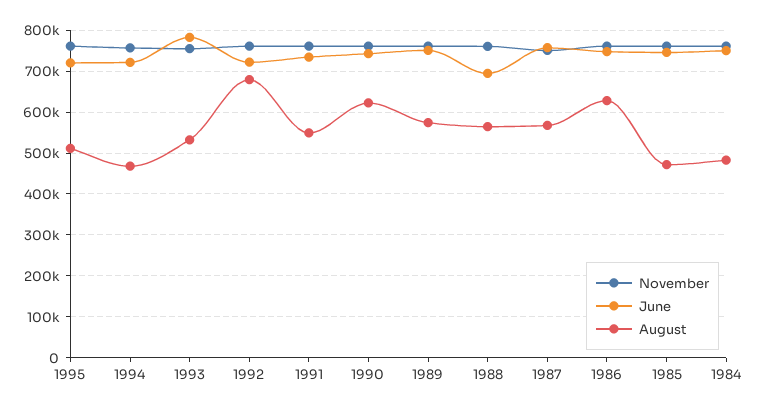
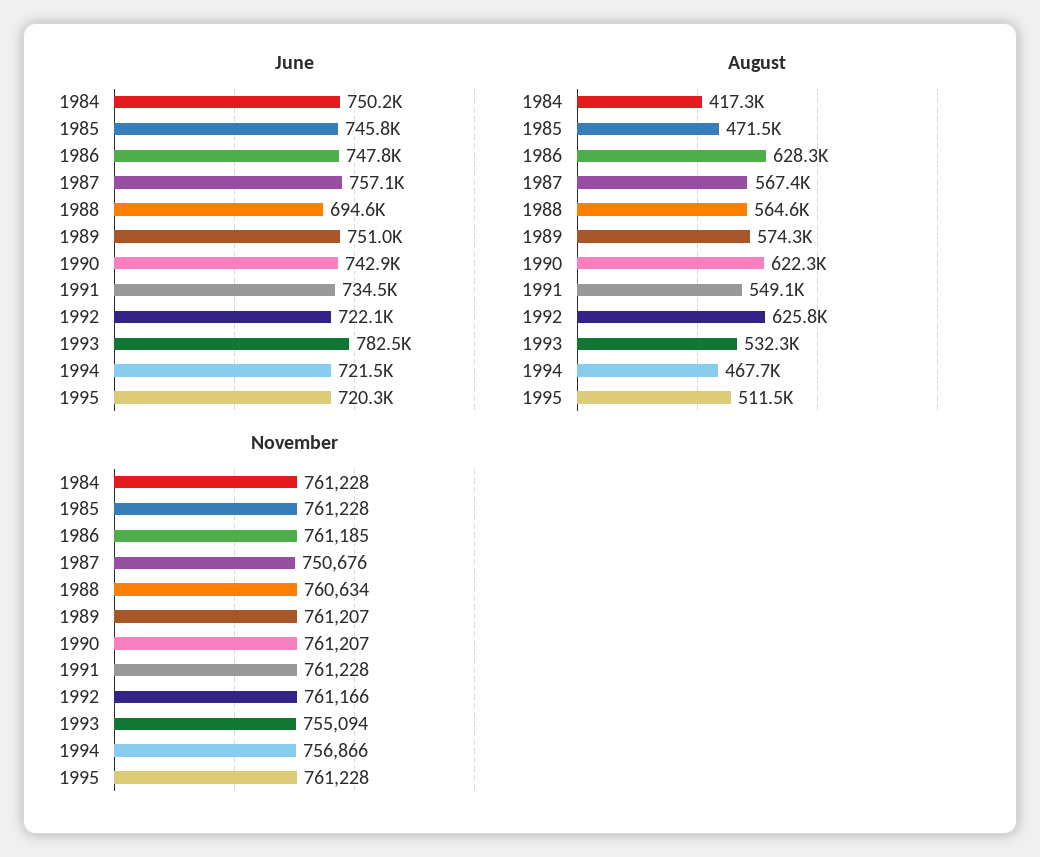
  {
    "November": {
      "1995": 761228,
      "1994": 756866,
      "1993": 755094,
      "1992": 761166,
      "1991": 761228,
      "1990": 761207,
      "1989": 761207,
      "1988": 760634,
      "1987": 750676,
      "1986": 761185,
      "1985": 761228,
      "1984": 761228
    },
    "June": {
      "1995": 720300,
      "1994": 721500,
      "1993": 782500,
      "1992": 722100,
      "1991": 734500,
      "1990": 742900,
      "1989": 751000,
      "1988": 694600,
      "1987": 757100,
      "1986": 747800,
      "1985": 745800,
      "1984": 750200
    },
    "August": {
      "1995": 511500,
      "1994": 467700,
      "1993": 532300,
-     "1992": 680000,
+     "1992": 625800,
      "1991": 549100,
      "1990": 622300,
      "1989": 574300,
      "1988": 564600,
      "1987": 567400,
      "1986": 628300,
      "1985": 471500,
-     "1984": 480000
+     "1984": 417300
    }
  }

